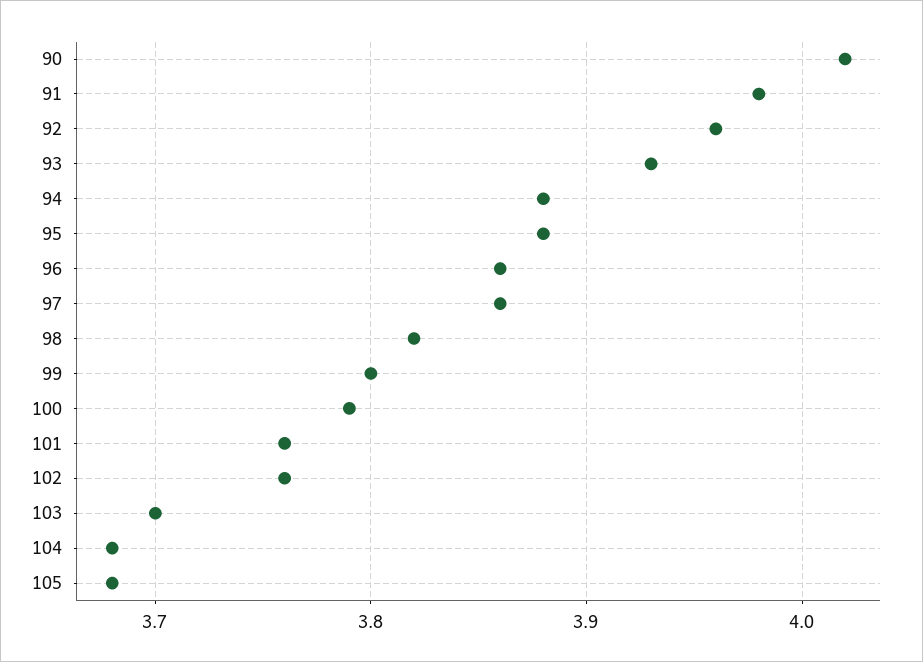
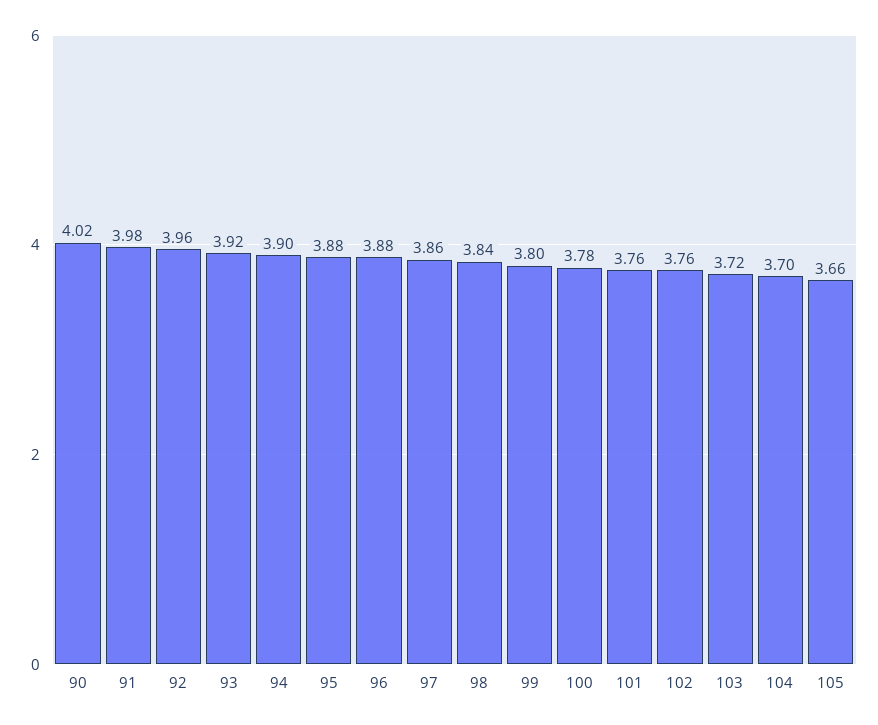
  {
    "90": 4.02,
    "91": 3.98,
    "92": 3.96,
-   "93": 3.93,
+   "93": 3.92,
-   "94": 3.88,
+   "94": 3.9,
    "95": 3.88,
-   "96": 3.86,
+   "96": 3.88,
    "97": 3.86,
-   "98": 3.82,
+   "98": 3.84,
    "99": 3.8,
-   "100": 3.79,
+   "100": 3.78,
    "101": 3.76,
    "102": 3.76,
-   "103": 3.7,
+   "103": 3.72,
-   "104": 3.68,
+   "104": 3.7,
-   "105": 3.68
+   "105": 3.66
  }

